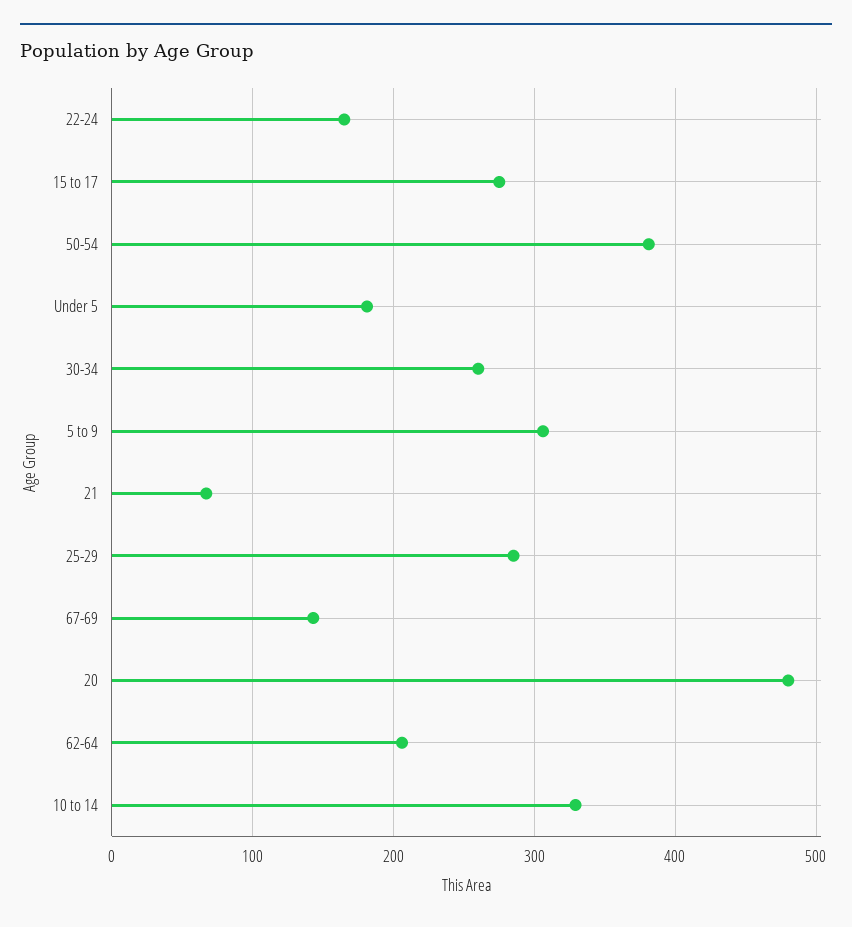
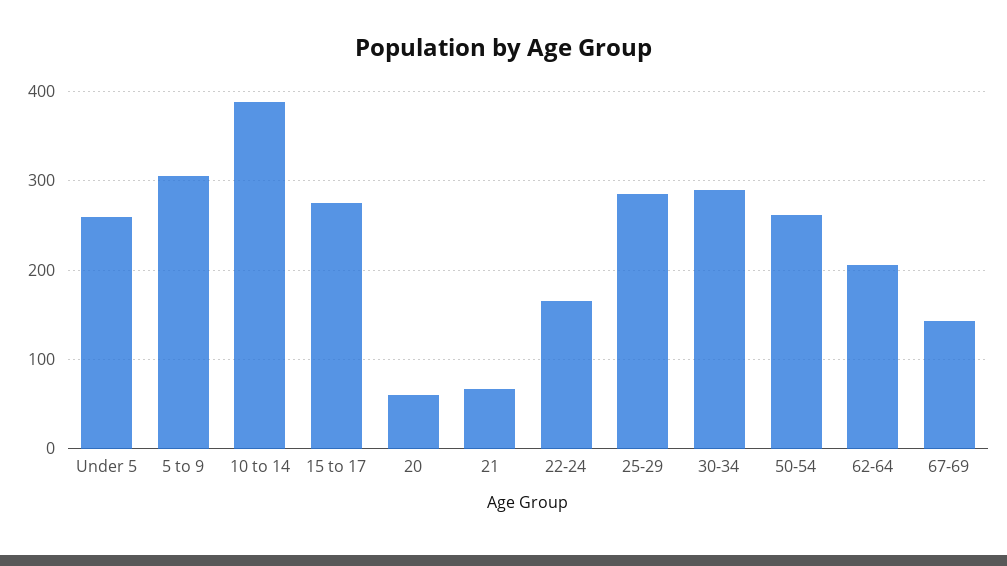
  {
    "22-24": 170,
    "15 to 17": 280,
-   "50-54": 380,
+   "50-54": 260,
-   "Under 5": 180,
+   "Under 5": 260,
-   "30-34": 260,
+   "30-34": 290,
    "5 to 9": 310,
    "21": 70,
    "25-29": 290,
    "67-69": 140,
-   "20": 480,
+   "20": 60,
    "62-64": 210,
-   "10 to 14": 330
+   "10 to 14": 390
  }

